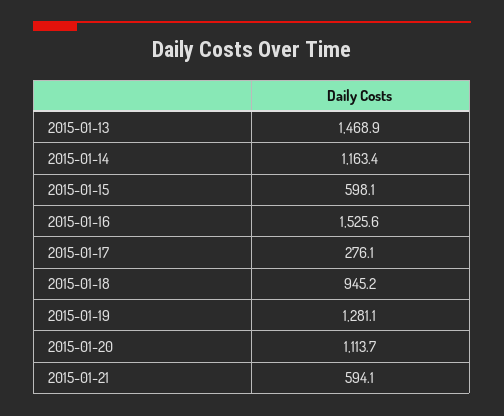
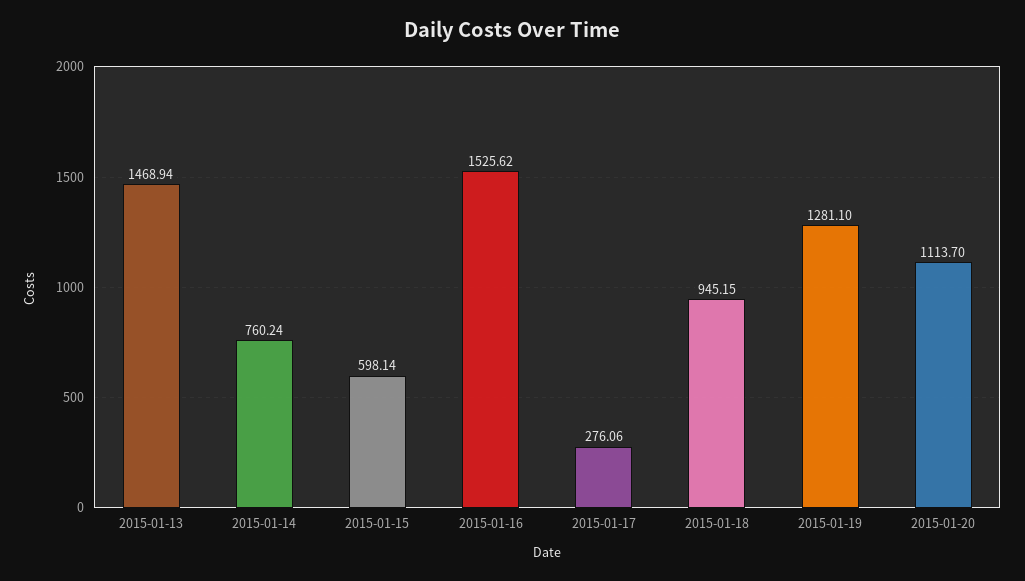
  {
    "2015-01-13": 1468.94,
-   "2015-01-14": 1163.4,
+   "2015-01-14": 760.24,
    "2015-01-15": 598.14,
    "2015-01-16": 1525.62,
    "2015-01-17": 276.06,
    "2015-01-18": 945.15,
    "2015-01-19": 1281.1,
-   "2015-01-20": 1113.7,
+   "2015-01-20": 1113.7
-   "2015-01-21": 594.1
  }

